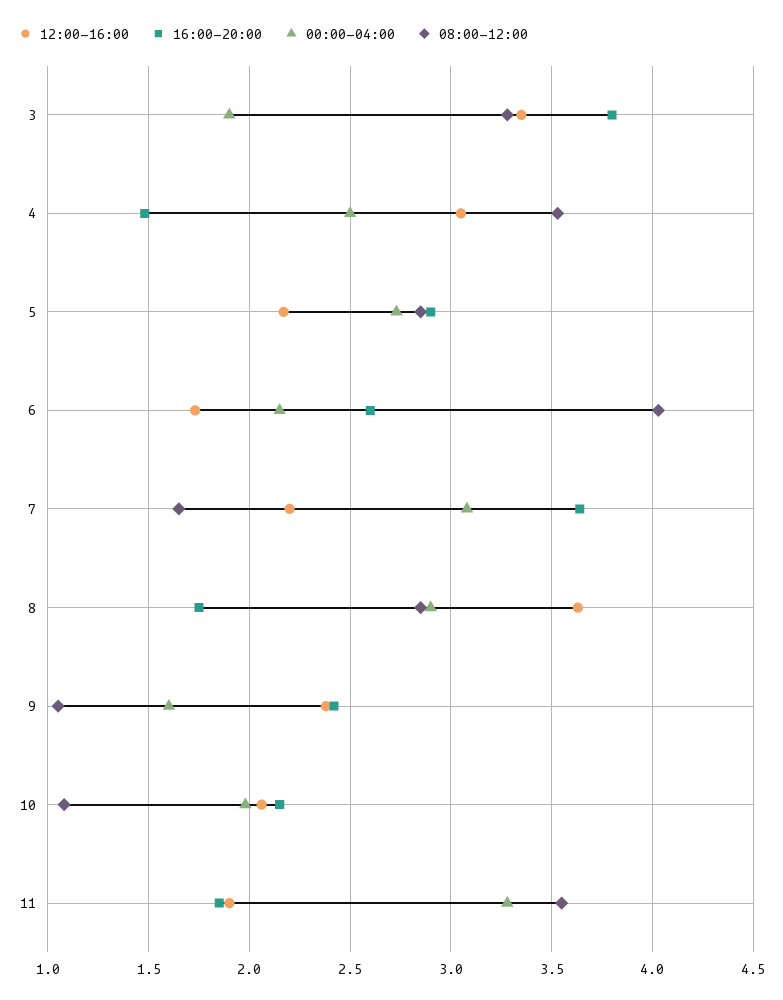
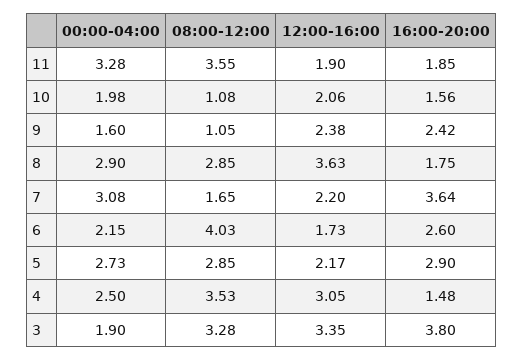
  {
    "12:00-16:00": {
      "3": 3.35,
      "4": 3.05,
      "5": 2.17,
      "6": 1.73,
      "7": 2.2,
      "8": 3.63,
      "9": 2.38,
      "10": 2.06,
      "11": 1.9
    },
    "16:00-20:00": {
      "3": 3.8,
      "4": 1.48,
      "5": 2.9,
      "6": 2.6,
      "7": 3.64,
      "8": 1.75,
      "9": 2.42,
-     "10": 2.15,
+     "10": 1.56,
      "11": 1.85
    },
    "00:00-04:00": {
      "3": 1.9,
      "4": 2.5,
      "5": 2.73,
      "6": 2.15,
      "7": 3.08,
      "8": 2.9,
      "9": 1.6,
      "10": 1.98,
      "11": 3.28
    },
    "08:00-12:00": {
      "3": 3.28,
      "4": 3.53,
      "5": 2.85,
      "6": 4.03,
      "7": 1.65,
      "8": 2.85,
      "9": 1.05,
      "10": 1.08,
      "11": 3.55
    }
  }

